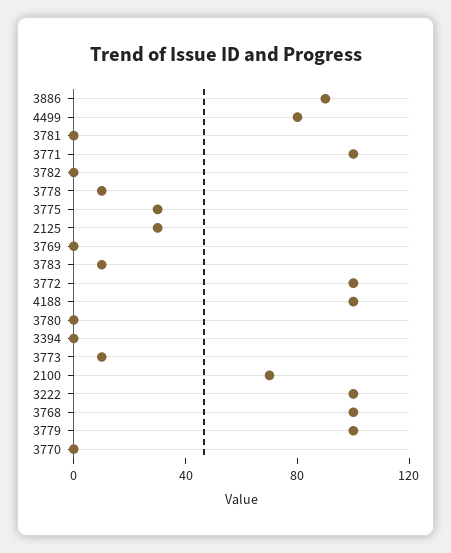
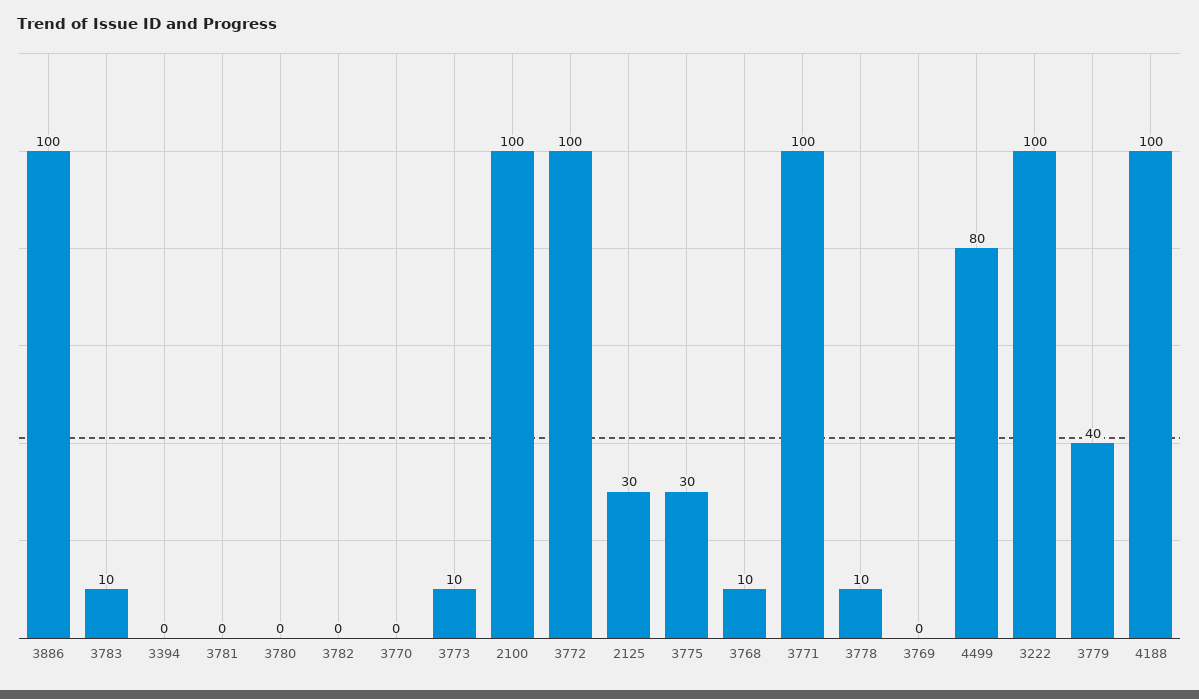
  {
-   "3886": 90,
+   "3886": 100,
    "4499": 80,
    "3781": 0,
    "3771": 100,
    "3782": 0,
    "3778": 10,
    "3775": 30,
    "2125": 30,
    "3769": 0,
    "3783": 10,
    "3772": 100,
    "4188": 100,
    "3780": 0,
    "3394": 0,
    "3773": 10,
-   "2100": 70,
+   "2100": 100,
    "3222": 100,
-   "3768": 100,
+   "3768": 10,
-   "3779": 100,
+   "3779": 40,
    "3770": 0
  }

